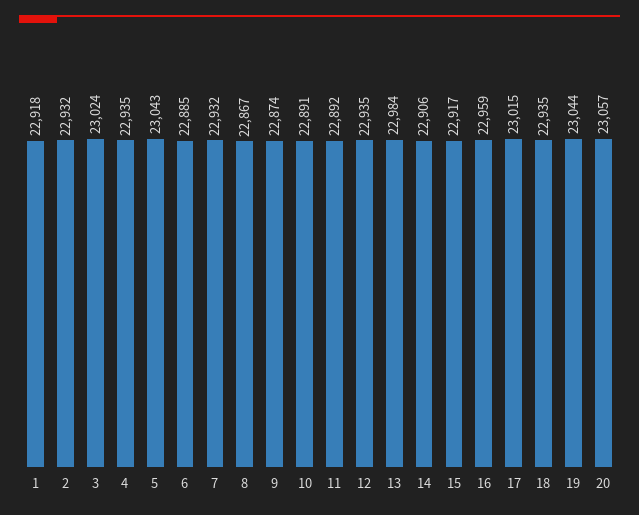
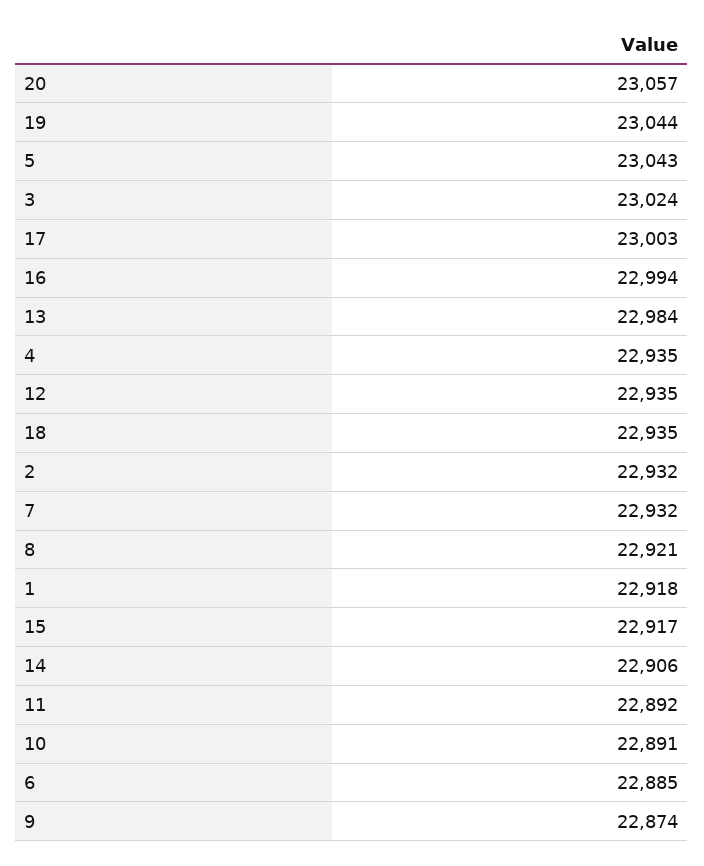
  {
    "1": 22918,
    "2": 22932,
    "3": 23024,
    "4": 22935,
    "5": 23043,
    "6": 22885,
    "7": 22932,
-   "8": 22867,
+   "8": 22921,
    "9": 22874,
    "10": 22891,
    "11": 22892,
    "12": 22935,
    "13": 22984,
    "14": 22906,
    "15": 22917,
-   "16": 22959,
+   "16": 22994,
-   "17": 23015,
+   "17": 23003,
    "18": 22935,
    "19": 23044,
    "20": 23057
  }

